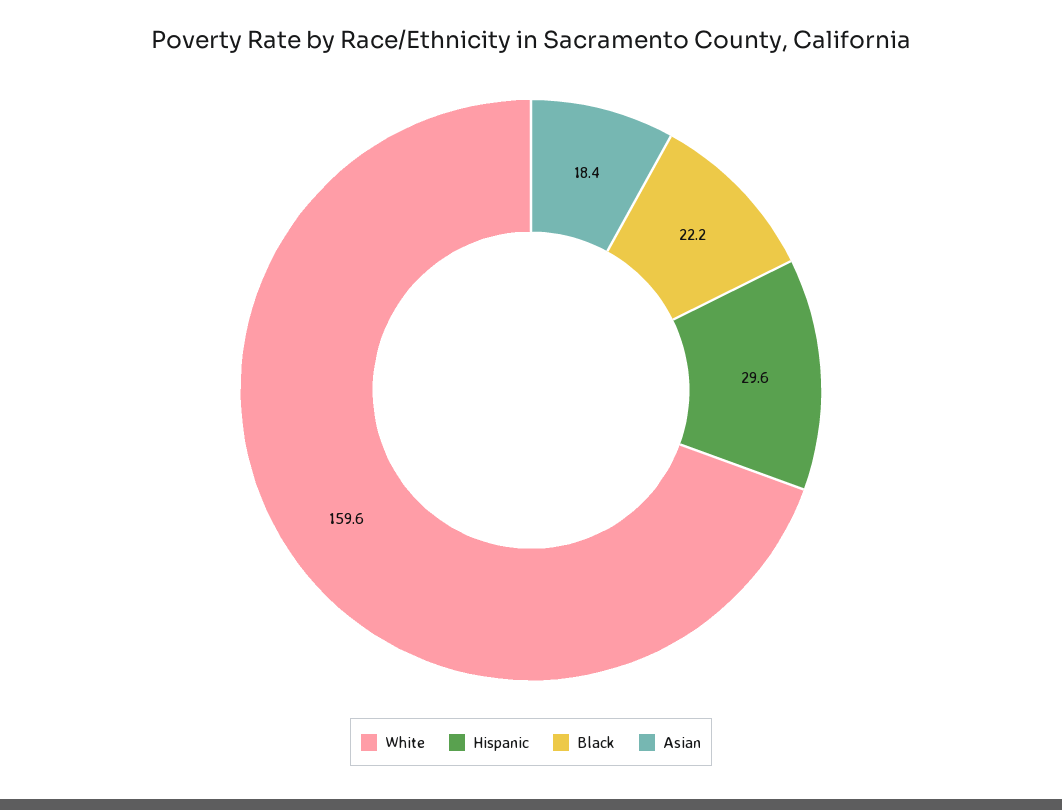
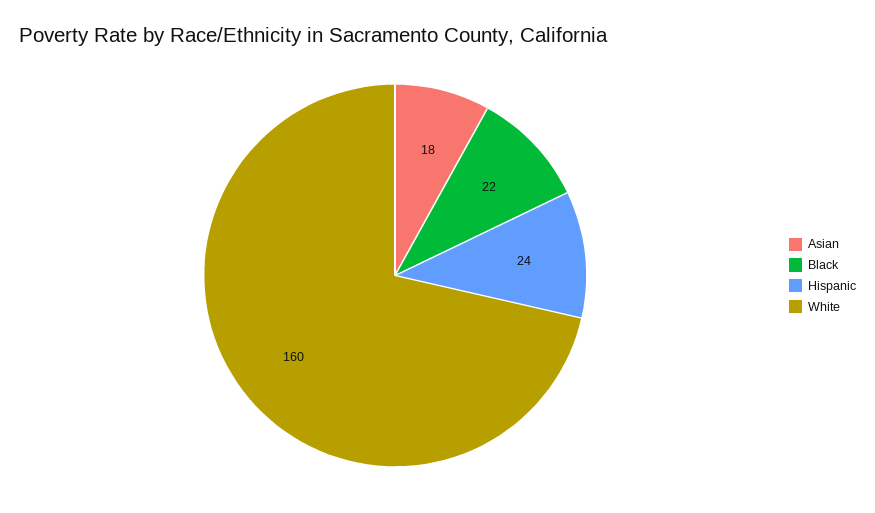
  {
    "White": 159.6,
-   "Hispanic": 29.6,
+   "Hispanic": 24,
    "Black": 22.2,
    "Asian": 18.4
  }

